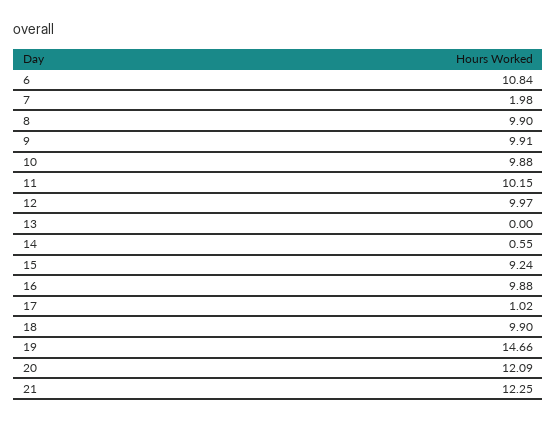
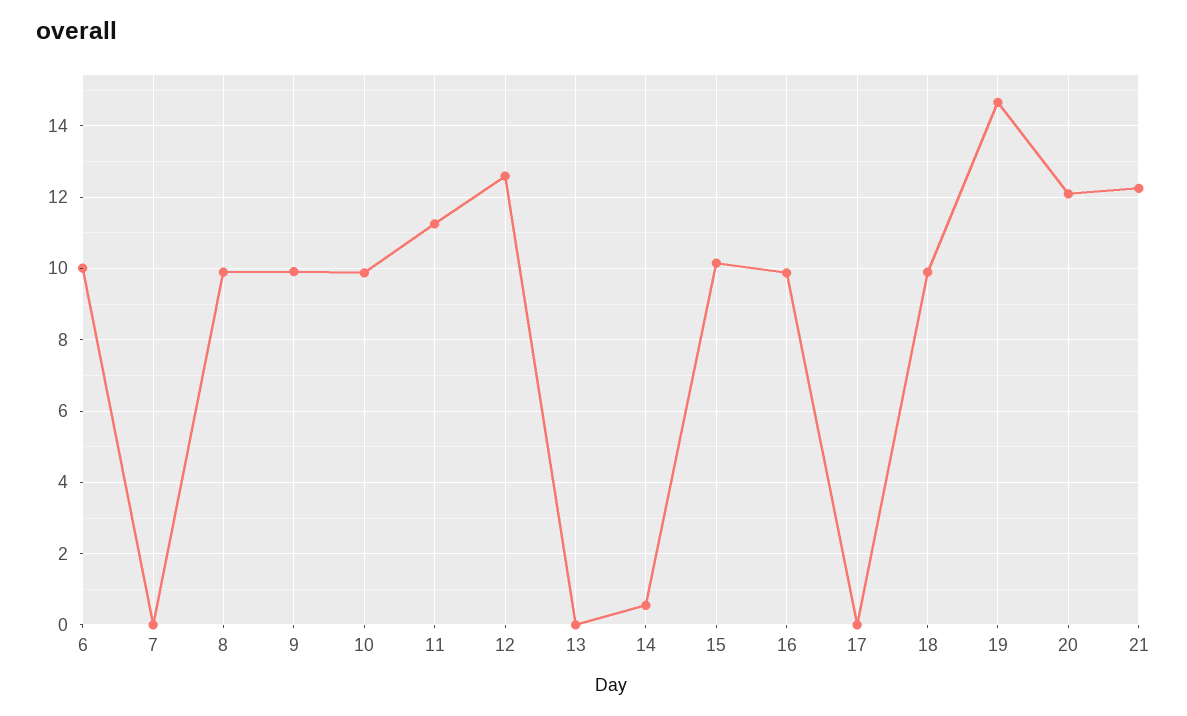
  {
-   "6": 10.84,
+   "6": 10,
-   "7": 1.98,
+   "7": 0,
    "8": 9.9,
    "9": 9.91,
    "10": 9.88,
-   "11": 10.15,
+   "11": 11.2,
-   "12": 9.97,
+   "12": 12.6,
    "13": 0,
    "14": 0.55,
-   "15": 9.24,
+   "15": 10.2,
    "16": 9.88,
-   "17": 1.02,
+   "17": 0,
    "18": 9.9,
    "19": 14.66,
    "20": 12.09,
    "21": 12.25
  }

